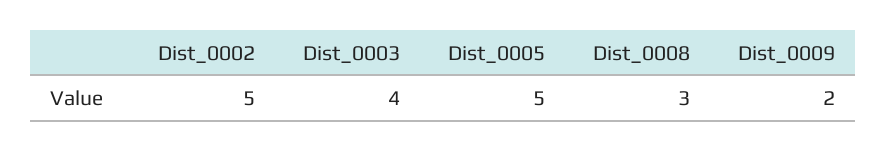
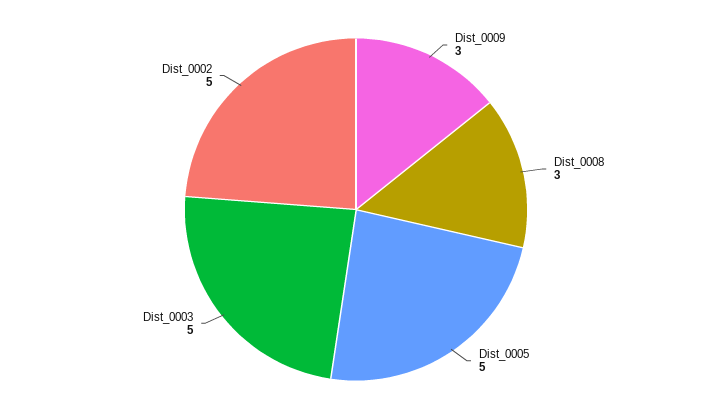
  {
    "Dist_0002": 5,
-   "Dist_0003": 4,
+   "Dist_0003": 5,
    "Dist_0005": 5,
    "Dist_0008": 3,
-   "Dist_0009": 2
+   "Dist_0009": 3
  }

